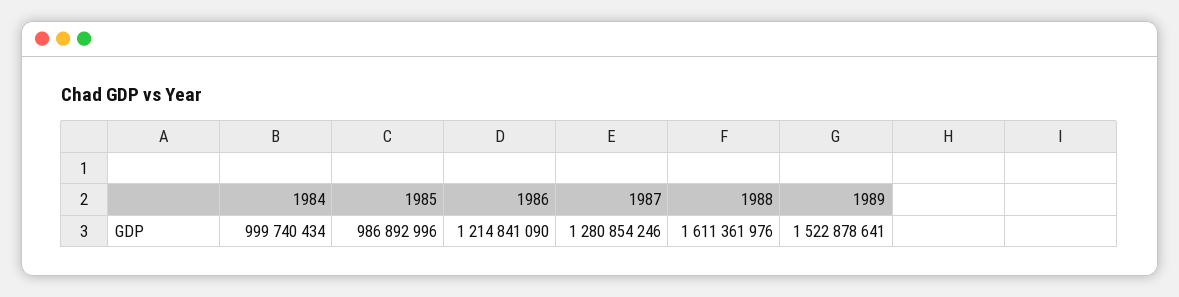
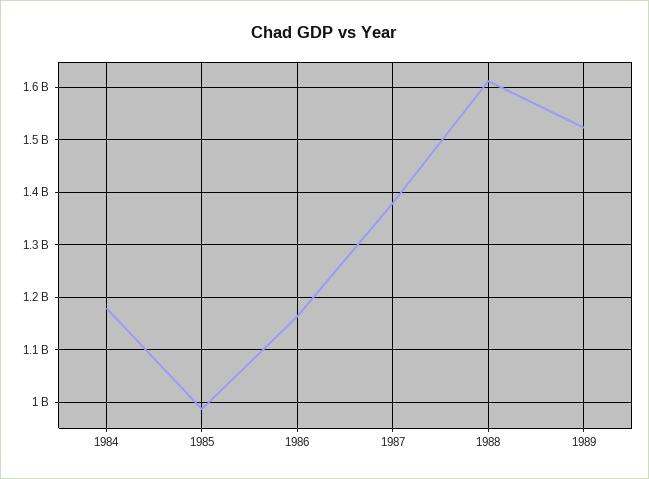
  {
-   "1984": 999740434,
+   "1984": 1180000000,
    "1985": 986892996,
-   "1986": 1214841090,
+   "1986": 1160000000,
-   "1987": 1280854246,
+   "1987": 1380000000,
    "1988": 1611361976,
    "1989": 1522878641
  }

